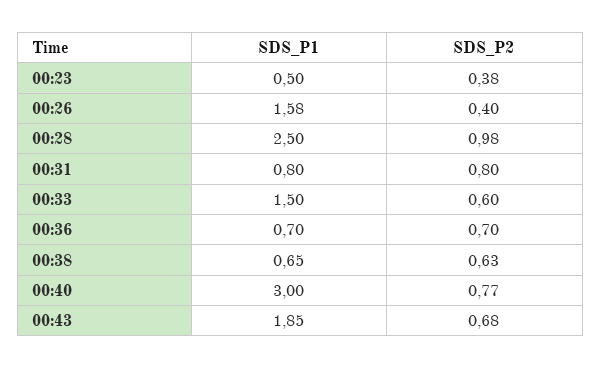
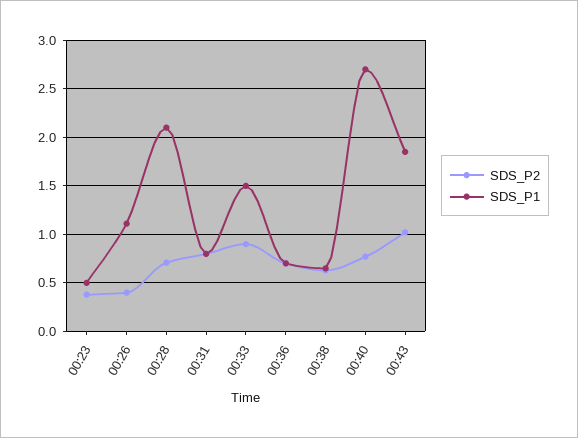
  {
    "SDS_P1": {
      "00:23": 0.5,
-     "00:26": 1.58,
+     "00:26": 1.1,
-     "00:28": 2.5,
+     "00:28": 2.1,
      "00:31": 0.8,
      "00:33": 1.5,
      "00:36": 0.7,
      "00:38": 0.65,
-     "00:40": 3,
+     "00:40": 2.7,
      "00:43": 1.85
    },
    "SDS_P2": {
      "00:23": 0.38,
      "00:26": 0.4,
-     "00:28": 0.98,
+     "00:28": 0.7,
      "00:31": 0.8,
-     "00:33": 0.6,
+     "00:33": 0.9,
      "00:36": 0.7,
      "00:38": 0.63,
      "00:40": 0.77,
-     "00:43": 0.68
+     "00:43": 1
    }
  }

